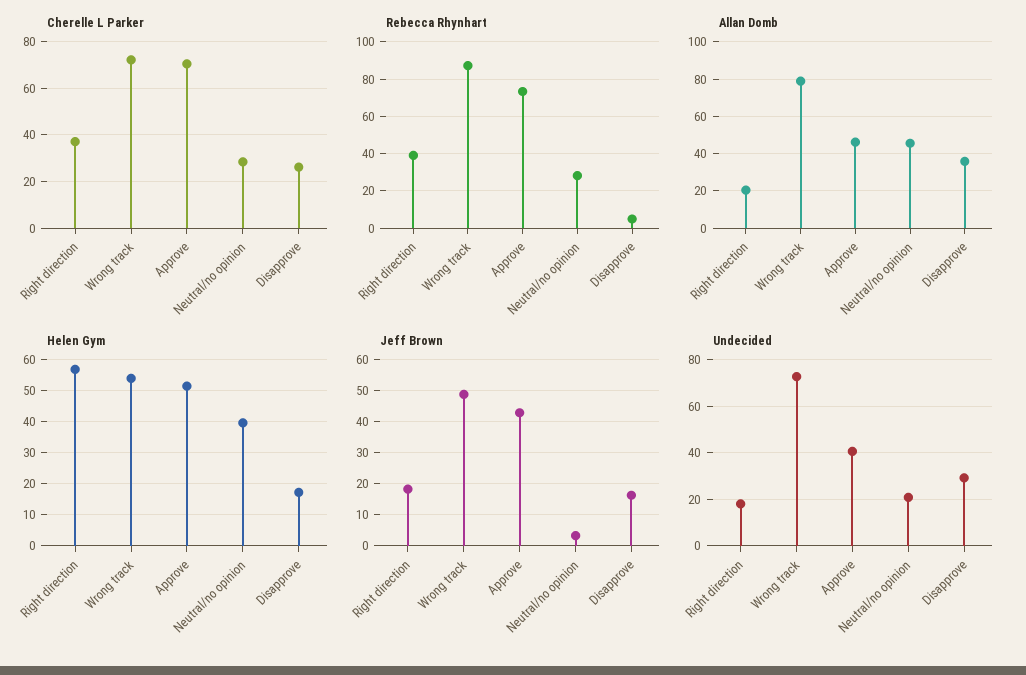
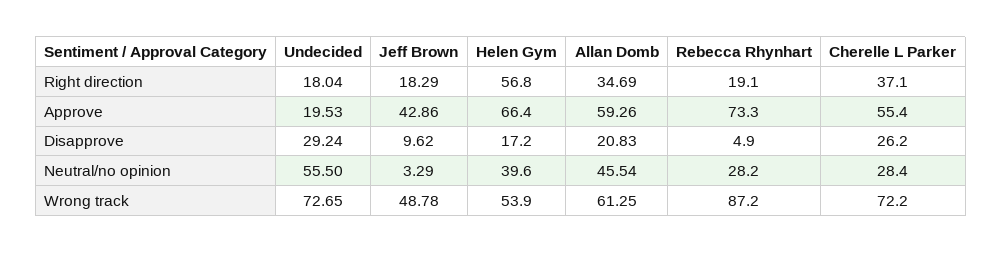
  {
    "Cherelle L Parker": {
      "Right direction": 37.1,
      "Wrong track": 72.2,
-     "Approve": 70,
+     "Approve": 55.4,
      "Neutral/no opinion": 28.4,
      "Disapprove": 26.2
    },
    "Rebecca Rhynhart": {
-     "Right direction": 40,
+     "Right direction": 19.1,
      "Wrong track": 87.2,
      "Approve": 73.3,
      "Neutral/no opinion": 28.2,
      "Disapprove": 4.9
    },
    "Allan Domb": {
-     "Right direction": 20,
+     "Right direction": 34.69,
-     "Wrong track": 80,
+     "Wrong track": 61.25,
-     "Approve": 45,
+     "Approve": 59.26,
      "Neutral/no opinion": 45.54,
-     "Disapprove": 35
+     "Disapprove": 20.83
    },
    "Helen Gym": {
      "Right direction": 56.8,
      "Wrong track": 53.9,
-     "Approve": 52,
+     "Approve": 66.4,
      "Neutral/no opinion": 39.6,
      "Disapprove": 17.2
    },
    "Jeff Brown": {
      "Right direction": 18.29,
      "Wrong track": 48.78,
      "Approve": 42.86,
      "Neutral/no opinion": 3.29,
-     "Disapprove": 16
+     "Disapprove": 9.62
    },
    "Undecided": {
      "Right direction": 18.04,
      "Wrong track": 72.65,
-     "Approve": 40,
+     "Approve": 19.53,
-     "Neutral/no opinion": 20,
+     "Neutral/no opinion": 55.5,
      "Disapprove": 29.24
    }
  }

